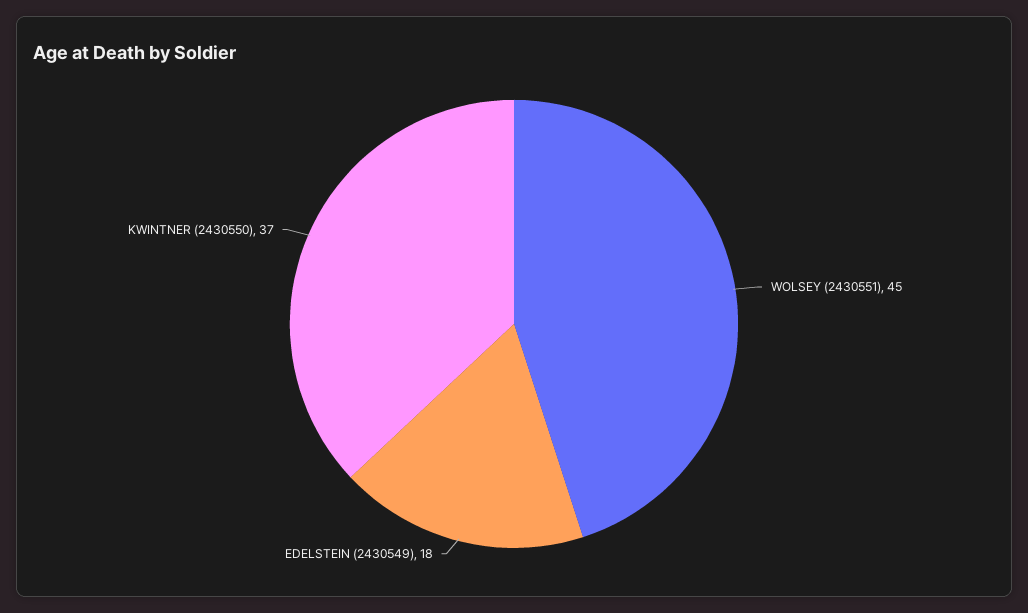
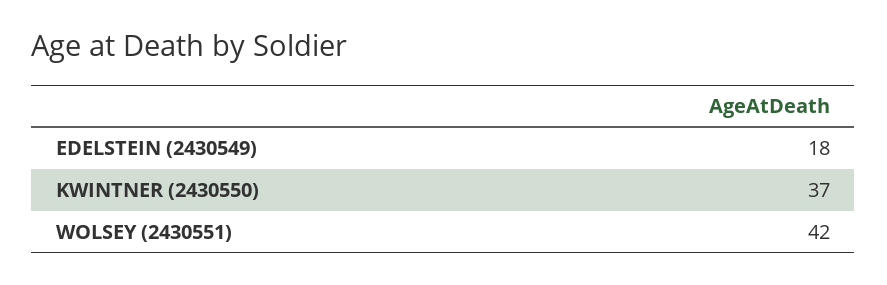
  {
-   "WOLSEY (2430551)": 45,
+   "WOLSEY (2430551)": 42,
    "EDELSTEIN (2430549)": 18,
    "KWINTNER (2430550)": 37
  }

